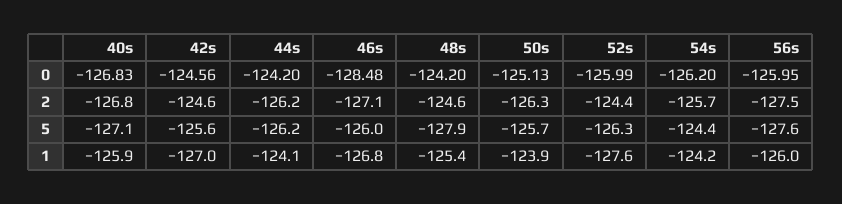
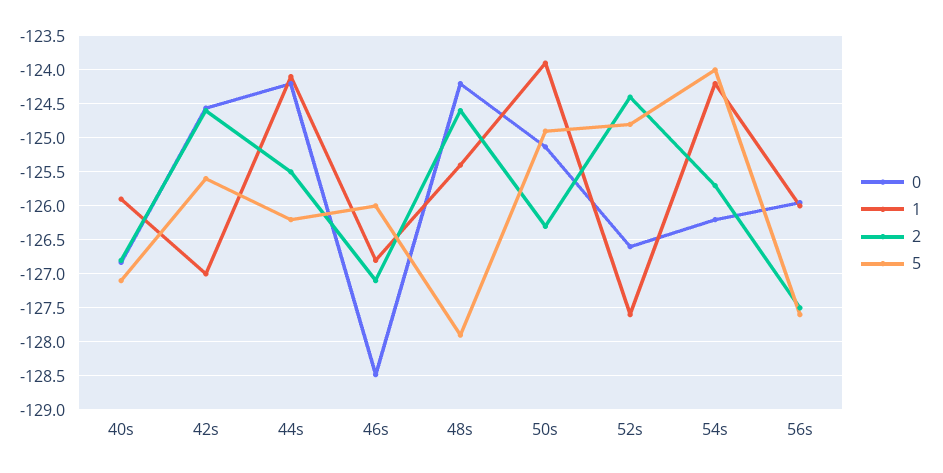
  {
    "0": {
      "40s": -126.83,
      "42s": -124.56,
      "44s": -124.2,
      "46s": -128.48,
      "48s": -124.2,
      "50s": -125.13,
-     "52s": -125.99,
+     "52s": -126.6,
      "54s": -126.2,
      "56s": -125.95
    },
    "2": {
      "40s": -126.8,
      "42s": -124.6,
-     "44s": -126.2,
+     "44s": -125.5,
      "46s": -127.1,
      "48s": -124.6,
      "50s": -126.3,
      "52s": -124.4,
      "54s": -125.7,
      "56s": -127.5
    },
    "5": {
      "40s": -127.1,
      "42s": -125.6,
      "44s": -126.2,
      "46s": -126,
      "48s": -127.9,
-     "50s": -125.7,
+     "50s": -124.9,
-     "52s": -126.3,
+     "52s": -124.8,
-     "54s": -124.4,
+     "54s": -124,
      "56s": -127.6
    },
    "1": {
      "40s": -125.9,
      "42s": -127,
      "44s": -124.1,
      "46s": -126.8,
      "48s": -125.4,
      "50s": -123.9,
      "52s": -127.6,
      "54s": -124.2,
      "56s": -126
    }
  }

